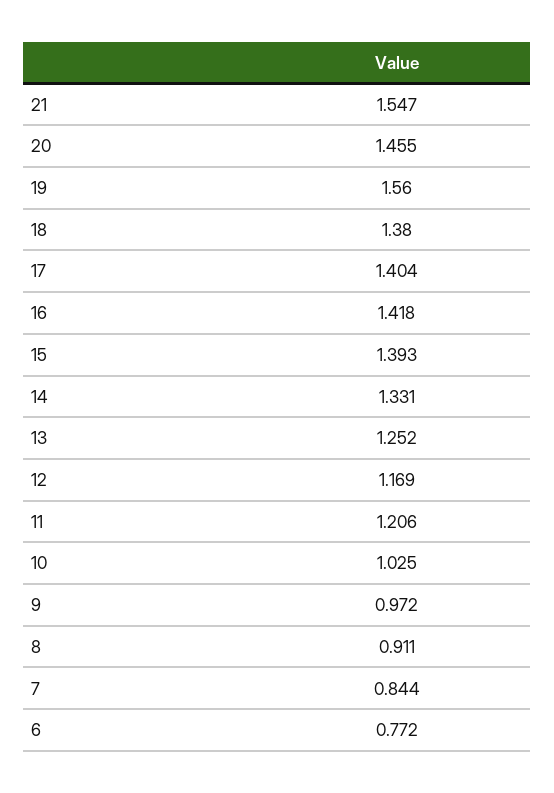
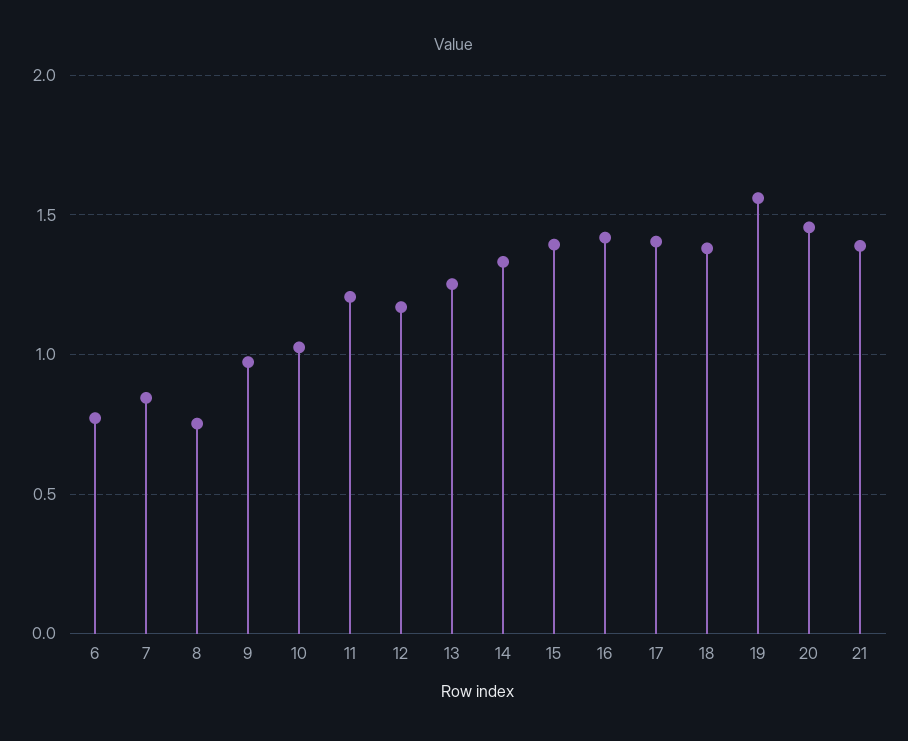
  {
-   "21": 1.547,
+   "21": 1.4,
    "20": 1.455,
    "19": 1.56,
    "18": 1.38,
    "17": 1.404,
    "16": 1.418,
    "15": 1.393,
    "14": 1.331,
    "13": 1.252,
    "12": 1.169,
    "11": 1.206,
    "10": 1.025,
    "9": 0.972,
-   "8": 0.911,
+   "8": 0.75,
    "7": 0.844,
    "6": 0.772
  }

